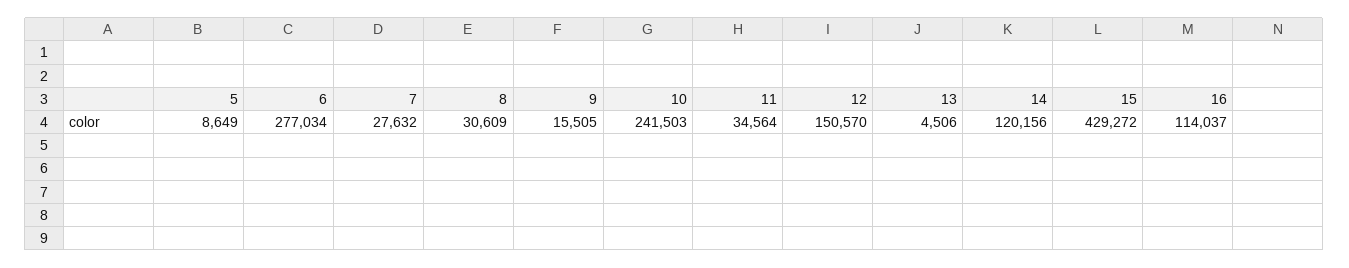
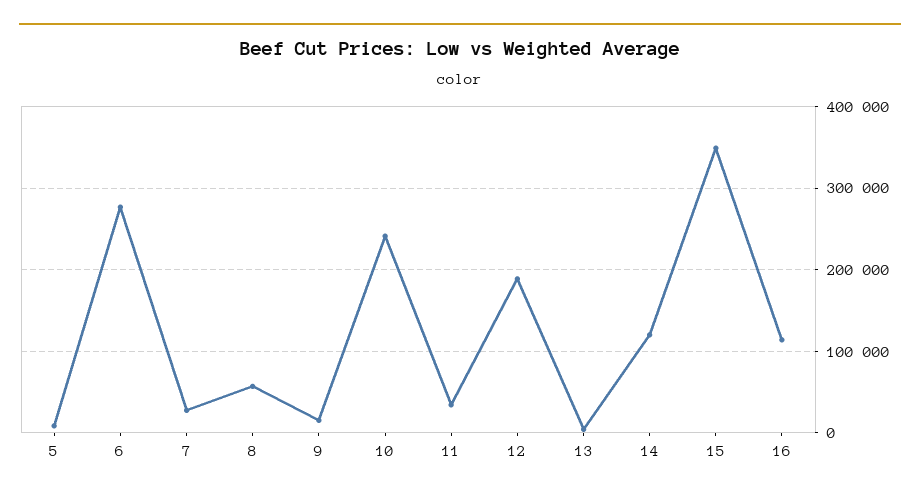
  {
    "5": 8649,
    "6": 277034,
    "7": 27632,
-   "8": 30609,
+   "8": 60000,
    "9": 15505,
    "10": 241503,
    "11": 34564,
-   "12": 150570,
+   "12": 190000,
    "13": 4506,
    "14": 120156,
-   "15": 429272,
+   "15": 350000,
    "16": 114037
  }

